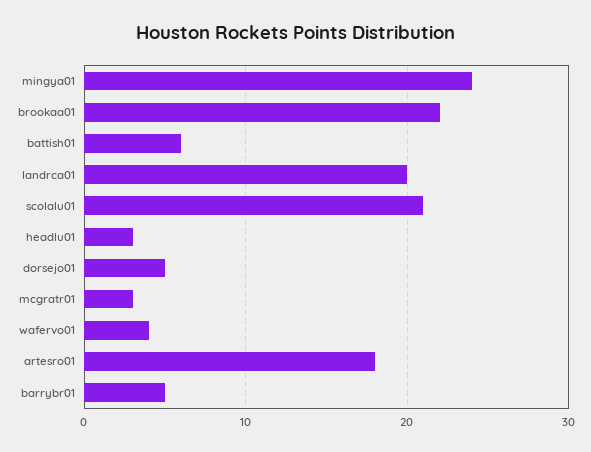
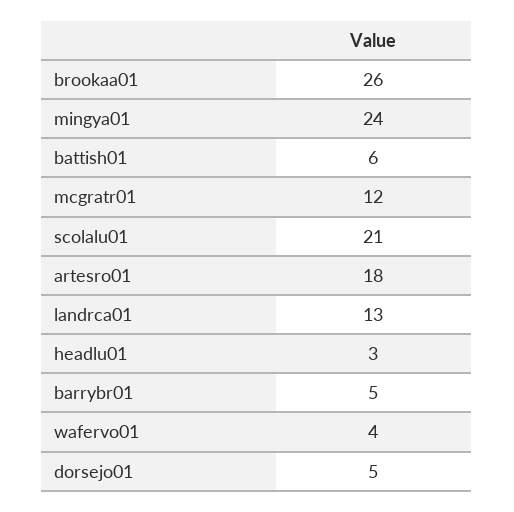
  {
    "mingya01": 24,
-   "brookaa01": 22,
+   "brookaa01": 26,
    "battish01": 6,
-   "landrca01": 20,
+   "landrca01": 13,
    "scolalu01": 21,
    "headlu01": 3,
    "dorsejo01": 5,
-   "mcgratr01": 3,
+   "mcgratr01": 12,
    "wafervo01": 4,
    "artesro01": 18,
    "barrybr01": 5
  }

